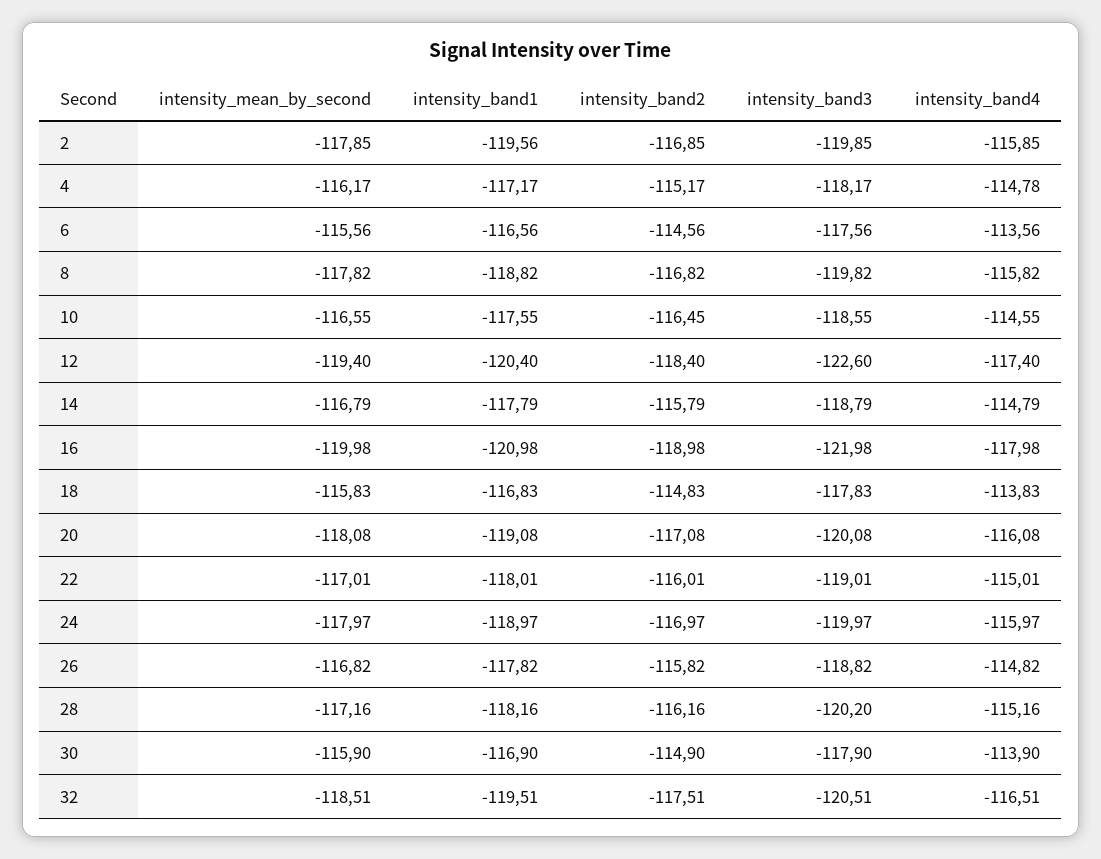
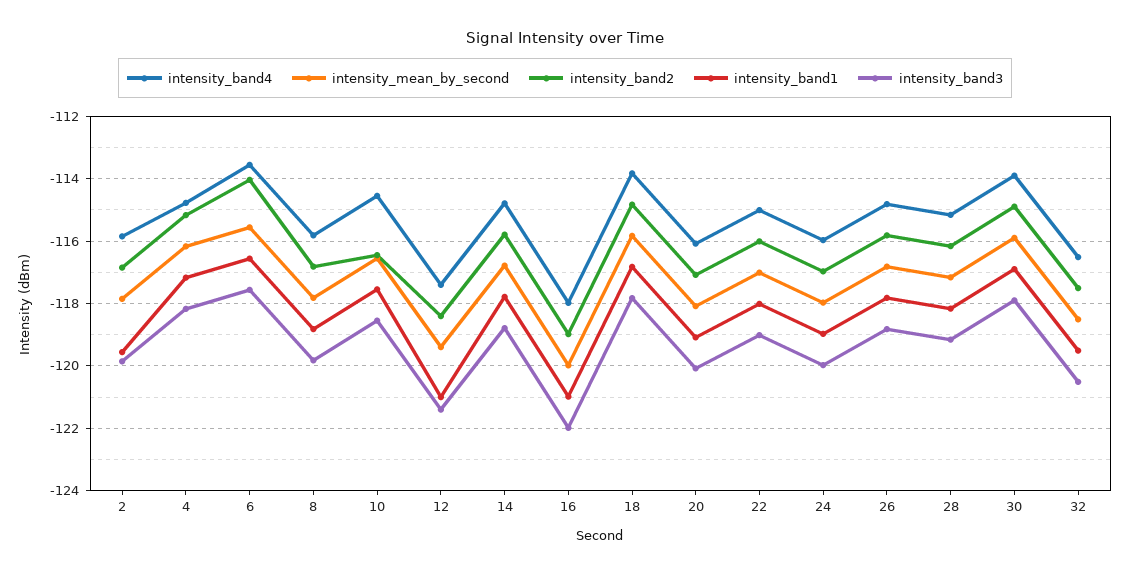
  {
    "intensity_mean_by_second": {
      "2": -117.85,
      "4": -116.17,
      "6": -115.56,
      "8": -117.82,
      "10": -116.55,
      "12": -119.4,
      "14": -116.79,
      "16": -119.98,
      "18": -115.83,
      "20": -118.08,
      "22": -117.01,
      "24": -117.97,
      "26": -116.82,
      "28": -117.16,
      "30": -115.9,
      "32": -118.51
    },
    "intensity_band1": {
      "2": -119.56,
      "4": -117.17,
      "6": -116.56,
      "8": -118.82,
      "10": -117.55,
-     "12": -120.4,
+     "12": -121,
      "14": -117.79,
      "16": -120.98,
      "18": -116.83,
      "20": -119.08,
      "22": -118.01,
      "24": -118.97,
      "26": -117.82,
      "28": -118.16,
      "30": -116.9,
      "32": -119.51
    },
    "intensity_band2": {
      "2": -116.85,
      "4": -115.17,
-     "6": -114.56,
+     "6": -114,
      "8": -116.82,
      "10": -116.45,
      "12": -118.4,
      "14": -115.79,
      "16": -118.98,
      "18": -114.83,
      "20": -117.08,
      "22": -116.01,
      "24": -116.97,
      "26": -115.82,
      "28": -116.16,
      "30": -114.9,
      "32": -117.51
    },
    "intensity_band3": {
      "2": -119.85,
      "4": -118.17,
      "6": -117.56,
      "8": -119.82,
      "10": -118.55,
-     "12": -122.6,
+     "12": -121.4,
      "14": -118.79,
      "16": -121.98,
      "18": -117.83,
      "20": -120.08,
      "22": -119.01,
      "24": -119.97,
      "26": -118.82,
-     "28": -120.2,
+     "28": -119.2,
      "30": -117.9,
      "32": -120.51
    },
    "intensity_band4": {
      "2": -115.85,
      "4": -114.78,
      "6": -113.56,
      "8": -115.82,
      "10": -114.55,
      "12": -117.4,
      "14": -114.79,
      "16": -117.98,
      "18": -113.83,
      "20": -116.08,
      "22": -115.01,
      "24": -115.97,
      "26": -114.82,
      "28": -115.16,
      "30": -113.9,
      "32": -116.51
    }
  }

